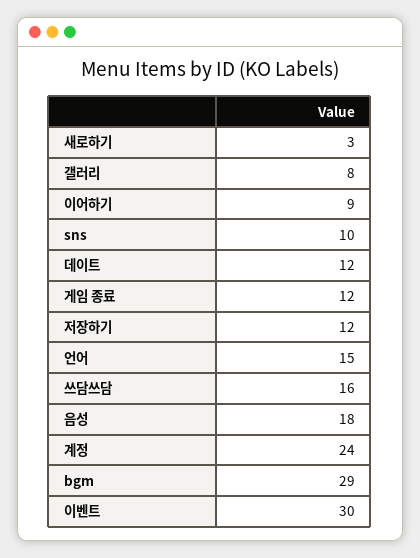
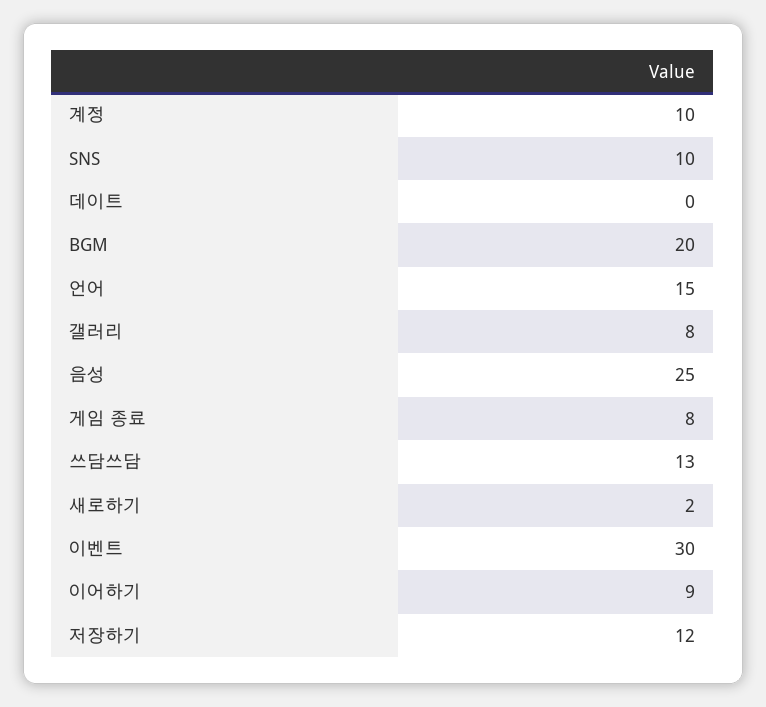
  {
-   "새로하기": 3,
+   "새로하기": 2,
    "갤러리": 8,
    "이어하기": 9,
    "sns": 10,
-   "데이트": 12,
+   "데이트": 0,
-   "게임 종료": 12,
+   "게임 종료": 8,
    "저장하기": 12,
    "언어": 15,
-   "쓰담쓰담": 16,
+   "쓰담쓰담": 13,
-   "음성": 18,
+   "음성": 25,
-   "계정": 24,
+   "계정": 10,
-   "bgm": 29,
+   "bgm": 20,
    "이벤트": 30
  }

